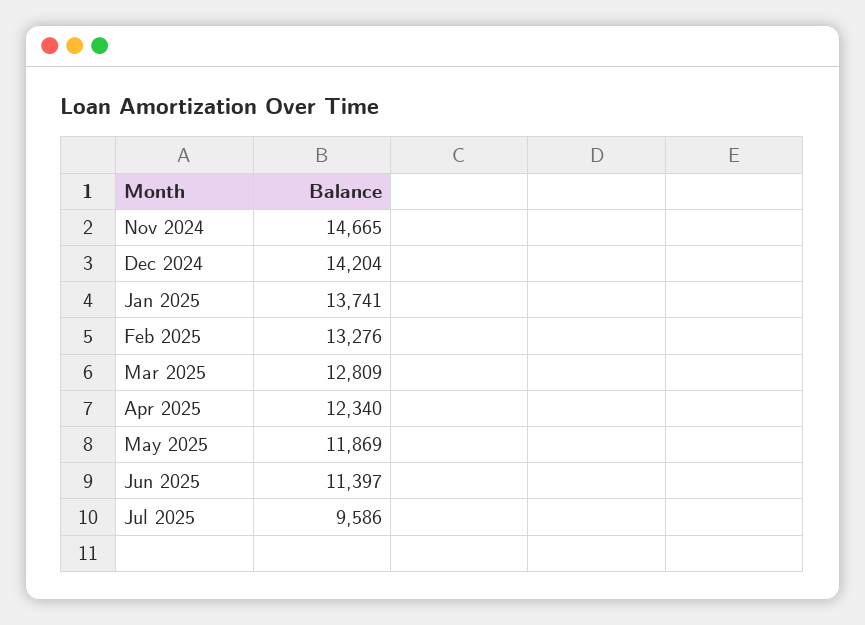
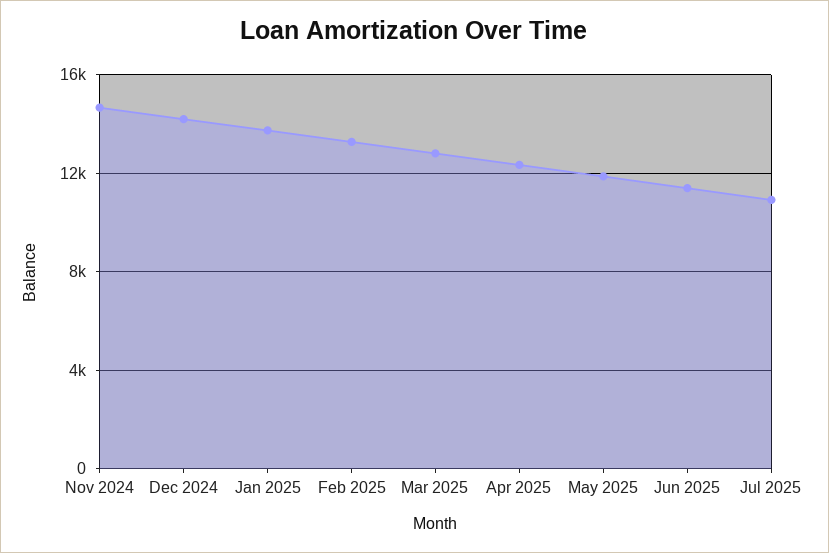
  {
    "Nov 2024": 14665,
    "Dec 2024": 14204,
    "Jan 2025": 13741,
    "Feb 2025": 13276,
    "Mar 2025": 12809,
    "Apr 2025": 12340,
    "May 2025": 11869,
    "Jun 2025": 11397,
-   "Jul 2025": 9586
+   "Jul 2025": 11000
  }

